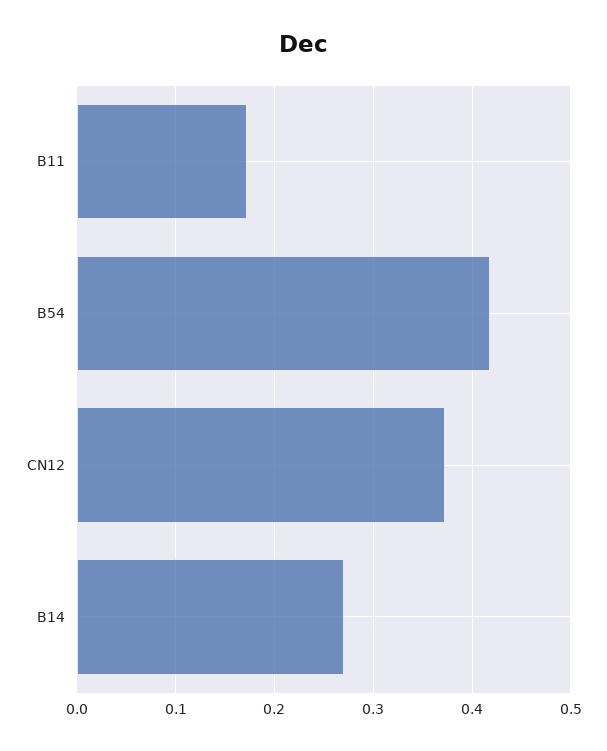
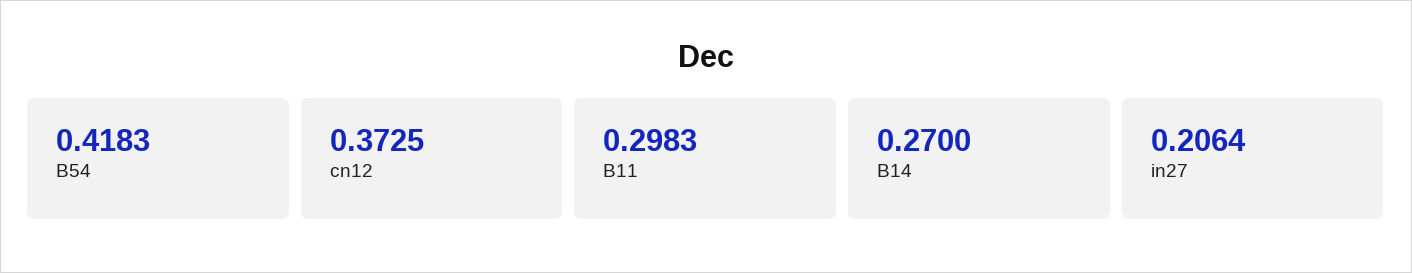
  {
-   "B11": 0.17,
+   "B11": 0.2983,
    "B54": 0.4183,
    "CN12": 0.3725,
-   "B14": 0.27
+   "B14": 0.27,
+   "in27": 0.2064
  }

